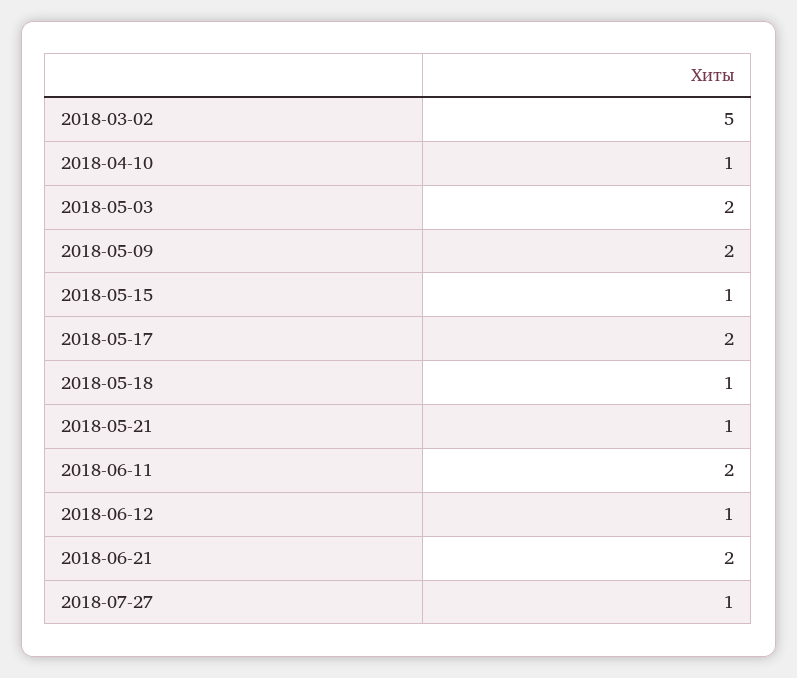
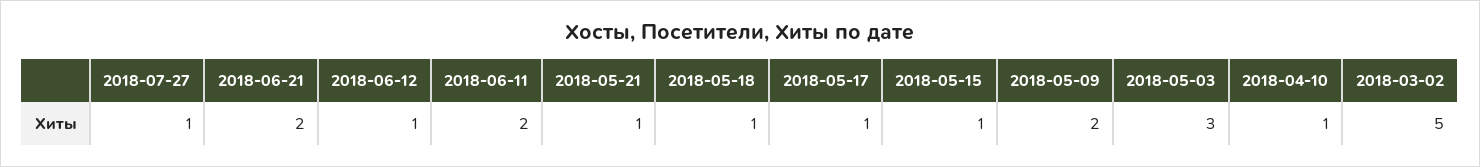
  {
    "2018-03-02": 5,
    "2018-04-10": 1,
-   "2018-05-03": 2,
+   "2018-05-03": 3,
    "2018-05-09": 2,
    "2018-05-15": 1,
-   "2018-05-17": 2,
+   "2018-05-17": 1,
    "2018-05-18": 1,
    "2018-05-21": 1,
    "2018-06-11": 2,
    "2018-06-12": 1,
    "2018-06-21": 2,
    "2018-07-27": 1
  }

